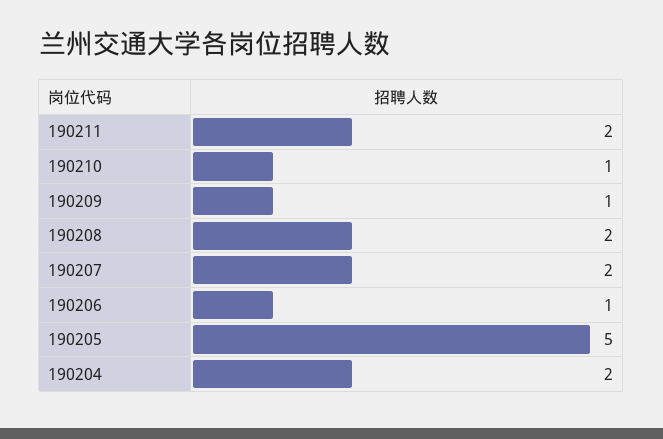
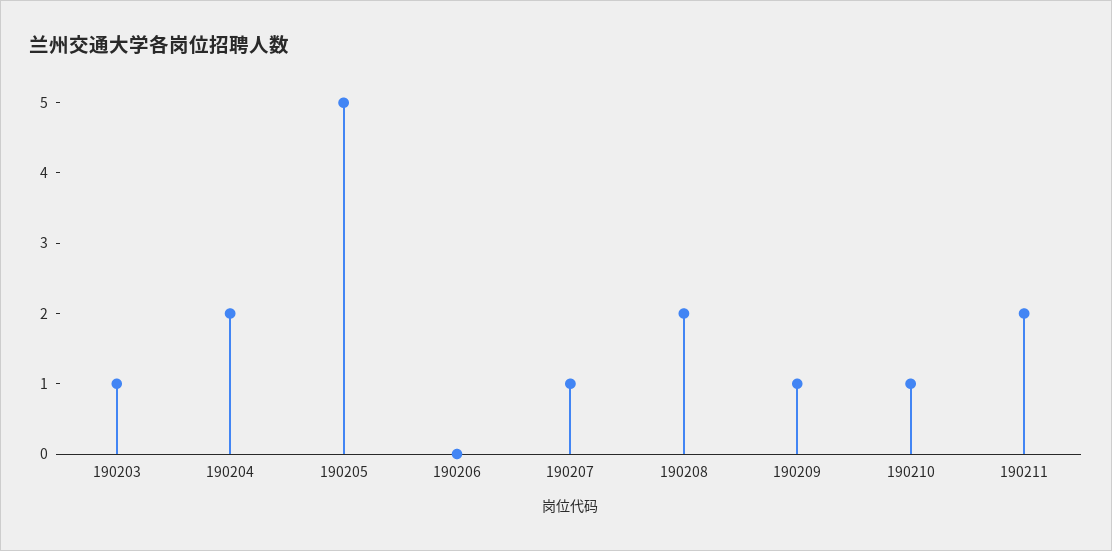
  {
    "190211": 2,
    "190210": 1,
    "190209": 1,
    "190208": 2,
-   "190207": 2,
+   "190207": 1,
-   "190206": 1,
+   "190206": 0,
    "190205": 5,
-   "190204": 2
+   "190204": 2,
+   "190203": 1
  }

